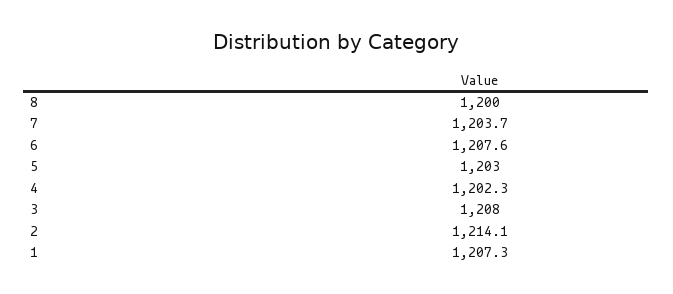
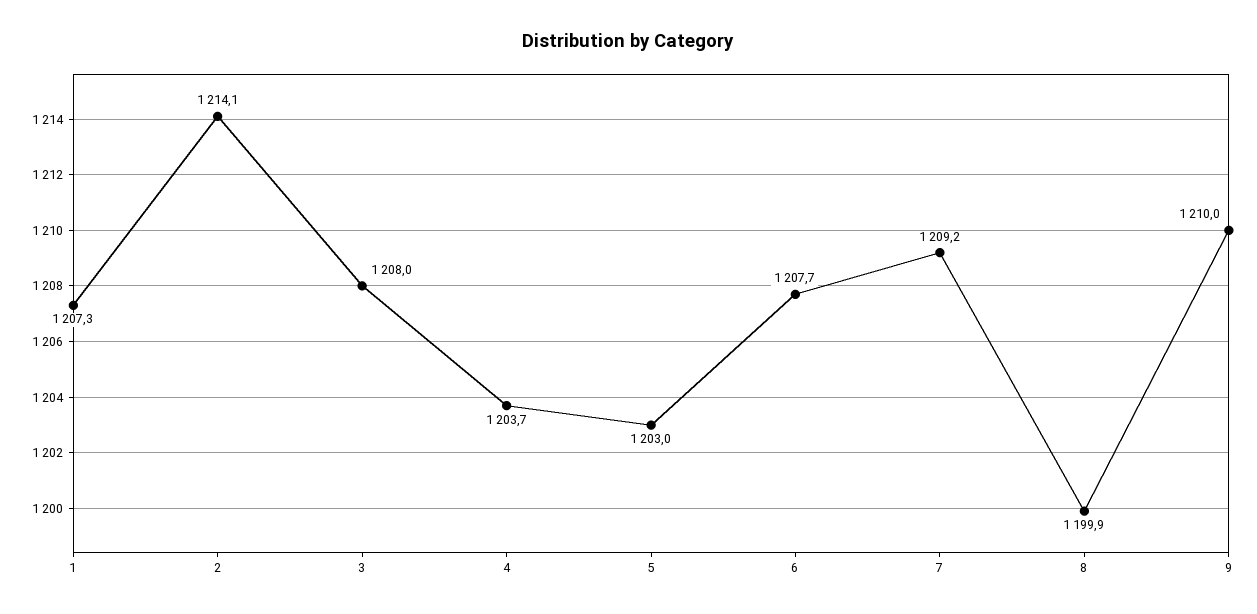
  {
-   "8": 1200,
+   "8": 1199.9,
-   "7": 1203.7,
+   "7": 1209.2,
-   "6": 1207.6,
+   "6": 1207.7,
    "5": 1203,
-   "4": 1202.3,
+   "4": 1203.7,
    "3": 1208,
    "2": 1214.1,
-   "1": 1207.3
+   "1": 1207.3,
+   "9": 1210
  }

